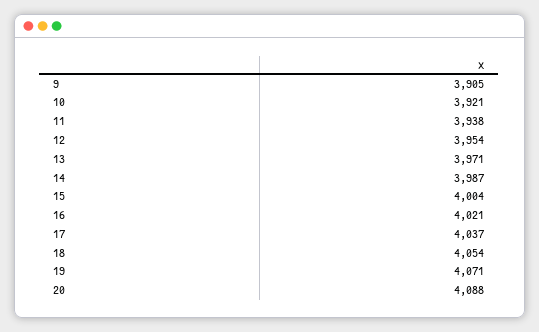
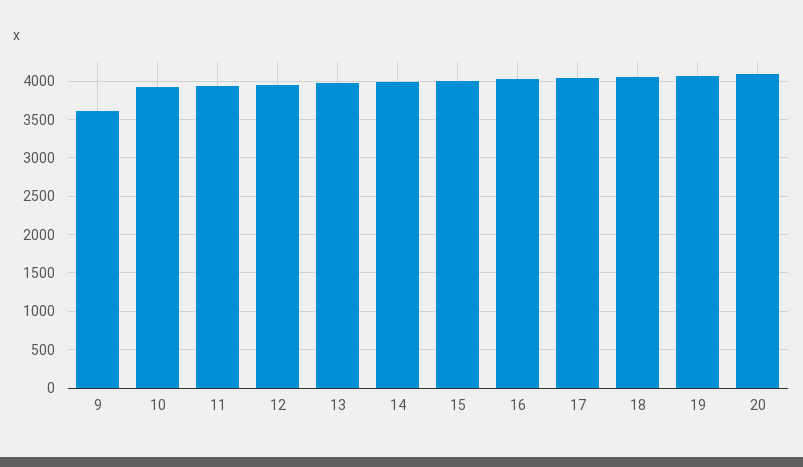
  {
-   "9": 3905,
+   "9": 3600,
    "10": 3921,
    "11": 3938,
    "12": 3954,
    "13": 3971,
    "14": 3987,
    "15": 4004,
    "16": 4021,
    "17": 4037,
    "18": 4054,
    "19": 4071,
    "20": 4088
  }

